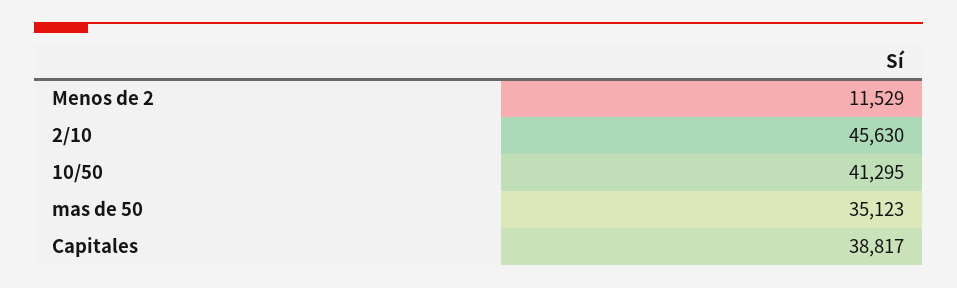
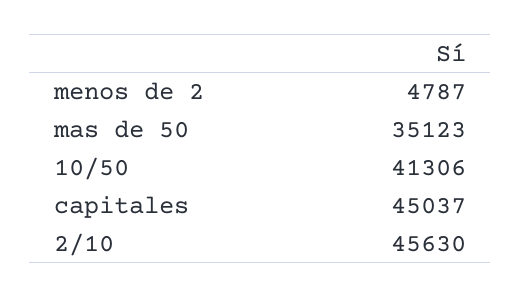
  {
-   "Menos de 2": 11529,
+   "Menos de 2": 4787,
    "2/10": 45630,
-   "10/50": 41295,
+   "10/50": 41306,
    "mas de 50": 35123,
-   "Capitales": 38817
+   "Capitales": 45037
  }

